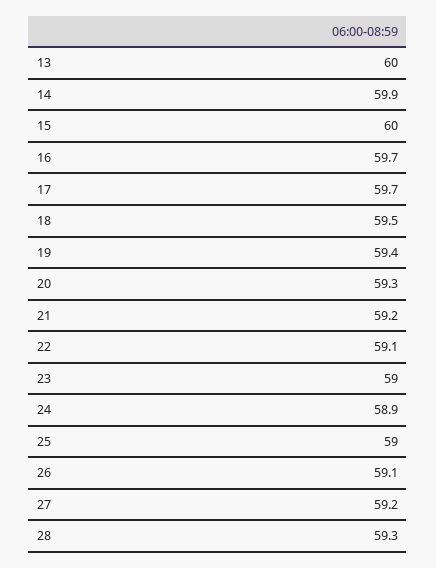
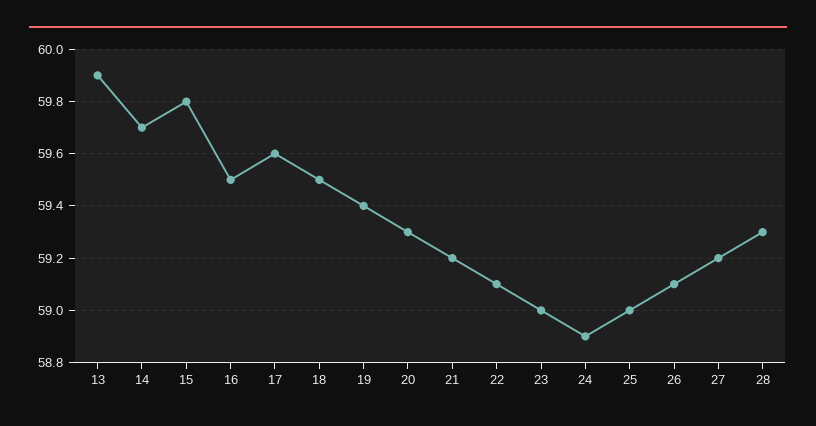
  {
-   "13": 60,
+   "13": 59.9,
-   "14": 59.9,
+   "14": 59.7,
-   "15": 60,
+   "15": 59.8,
-   "16": 59.7,
+   "16": 59.5,
-   "17": 59.7,
+   "17": 59.6,
    "18": 59.5,
    "19": 59.4,
    "20": 59.3,
    "21": 59.2,
    "22": 59.1,
    "23": 59,
    "24": 58.9,
    "25": 59,
    "26": 59.1,
    "27": 59.2,
    "28": 59.3
  }

